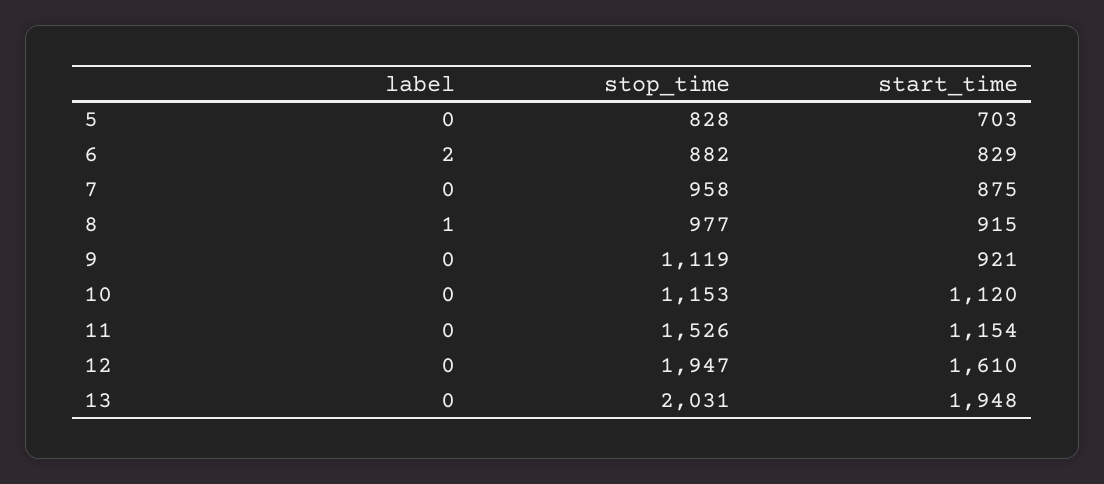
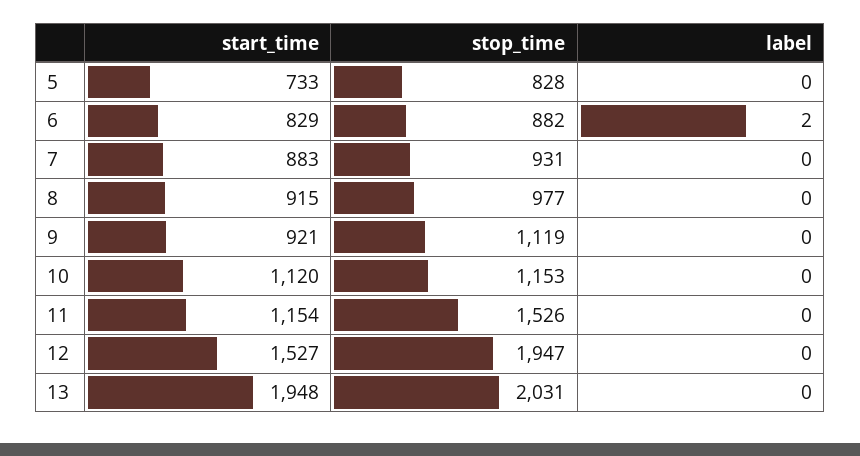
  {
    "label": {
      "5": 0,
      "6": 2,
      "7": 0,
-     "8": 1,
+     "8": 0,
      "9": 0,
      "10": 0,
      "11": 0,
      "12": 0,
      "13": 0
    },
    "stop_time": {
      "5": 828,
      "6": 882,
-     "7": 958,
+     "7": 931,
      "8": 977,
      "9": 1119,
      "10": 1153,
      "11": 1526,
      "12": 1947,
      "13": 2031
    },
    "start_time": {
-     "5": 703,
+     "5": 733,
      "6": 829,
-     "7": 875,
+     "7": 883,
      "8": 915,
      "9": 921,
      "10": 1120,
      "11": 1154,
-     "12": 1610,
+     "12": 1527,
      "13": 1948
    }
  }

